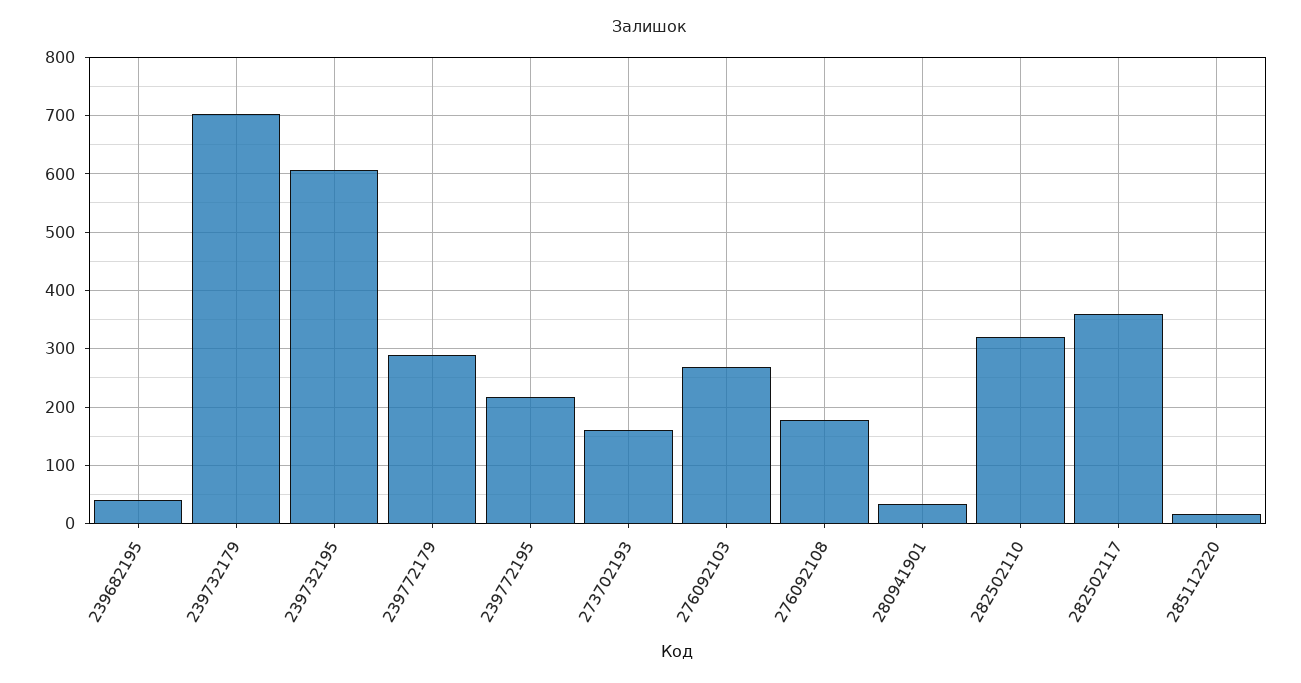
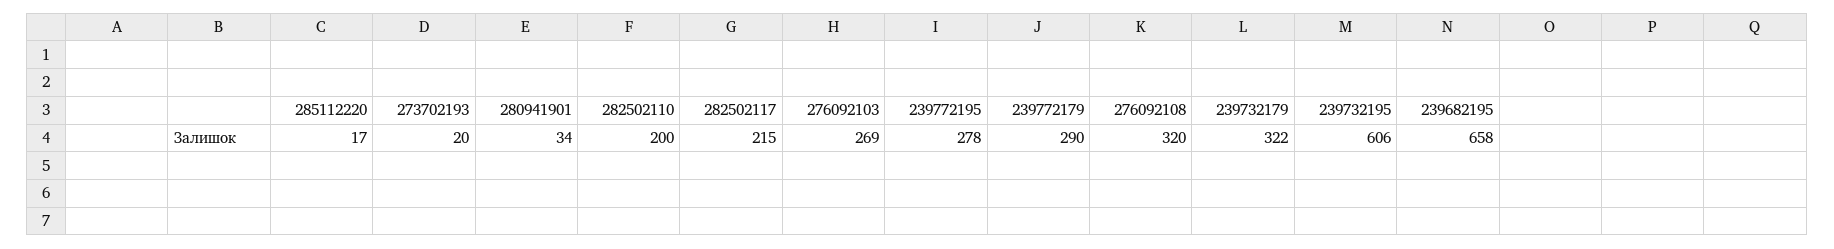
  {
-   "239682195": 40,
+   "239682195": 658,
-   "239732179": 700,
+   "239732179": 322,
    "239732195": 606,
    "239772179": 290,
-   "239772195": 220,
+   "239772195": 278,
-   "273702193": 160,
+   "273702193": 20,
    "276092103": 269,
-   "276092108": 180,
+   "276092108": 320,
    "280941901": 34,
-   "282502110": 320,
+   "282502110": 200,
-   "282502117": 360,
+   "282502117": 215,
    "285112220": 17
  }

